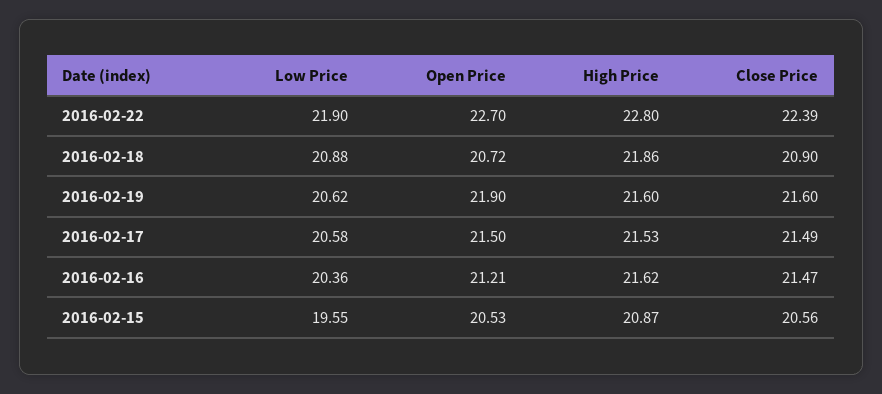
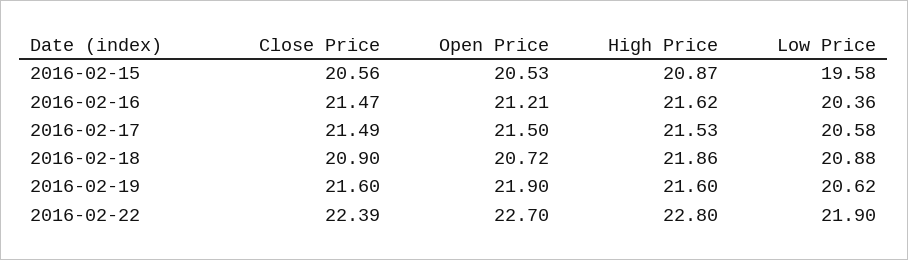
  {
    "Low Price": {
      "2016-02-22": 21.9,
      "2016-02-18": 20.88,
      "2016-02-19": 20.62,
      "2016-02-17": 20.58,
      "2016-02-16": 20.36,
-     "2016-02-15": 19.55
+     "2016-02-15": 19.58
    },
    "Open Price": {
      "2016-02-22": 22.7,
      "2016-02-18": 20.72,
      "2016-02-19": 21.9,
      "2016-02-17": 21.5,
      "2016-02-16": 21.21,
      "2016-02-15": 20.53
    },
    "High Price": {
      "2016-02-22": 22.8,
      "2016-02-18": 21.86,
      "2016-02-19": 21.6,
      "2016-02-17": 21.53,
      "2016-02-16": 21.62,
      "2016-02-15": 20.87
    },
    "Close Price": {
      "2016-02-22": 22.39,
      "2016-02-18": 20.9,
      "2016-02-19": 21.6,
      "2016-02-17": 21.49,
      "2016-02-16": 21.47,
      "2016-02-15": 20.56
    }
  }

